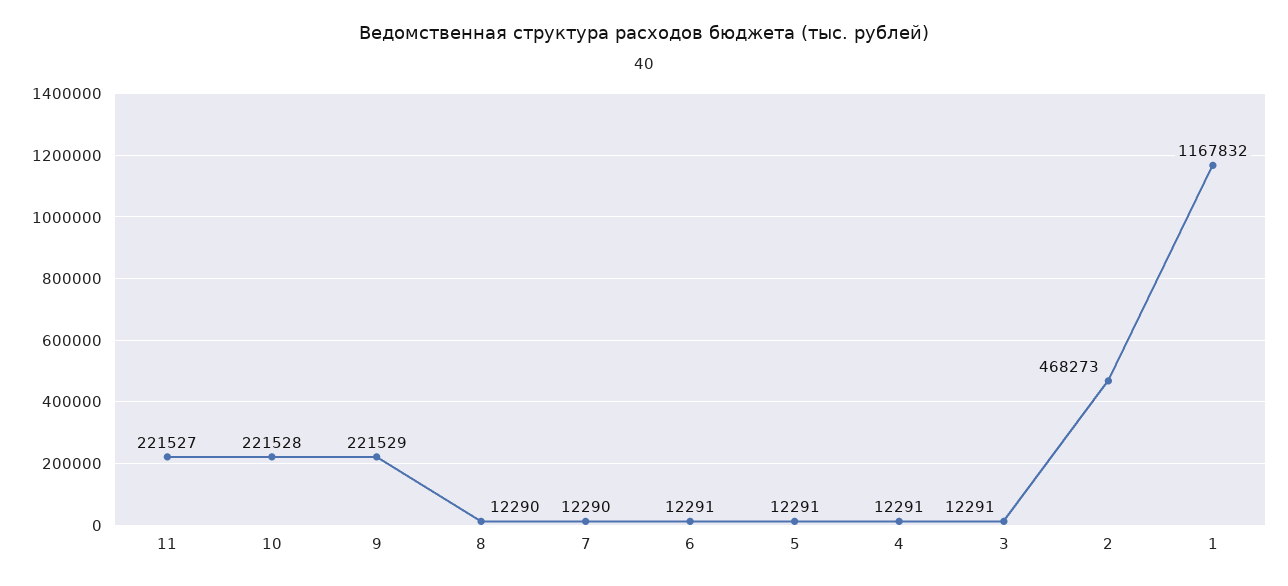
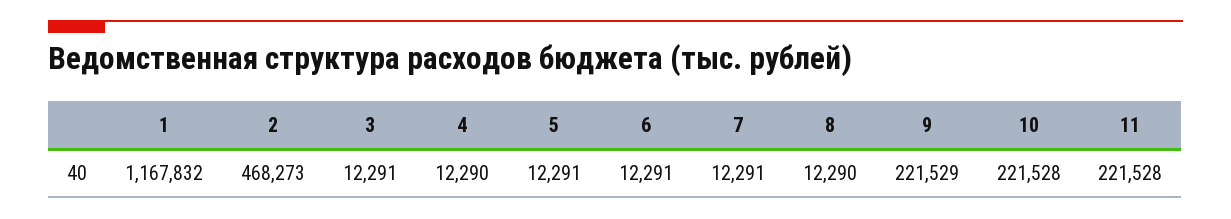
  {
-   "11": 221527,
+   "11": 221528,
    "10": 221528,
    "9": 221529,
    "8": 12290,
-   "7": 12290,
+   "7": 12291,
    "6": 12291,
    "5": 12291,
-   "4": 12291,
+   "4": 12290,
    "3": 12291,
    "2": 468273,
    "1": 1167832
  }

